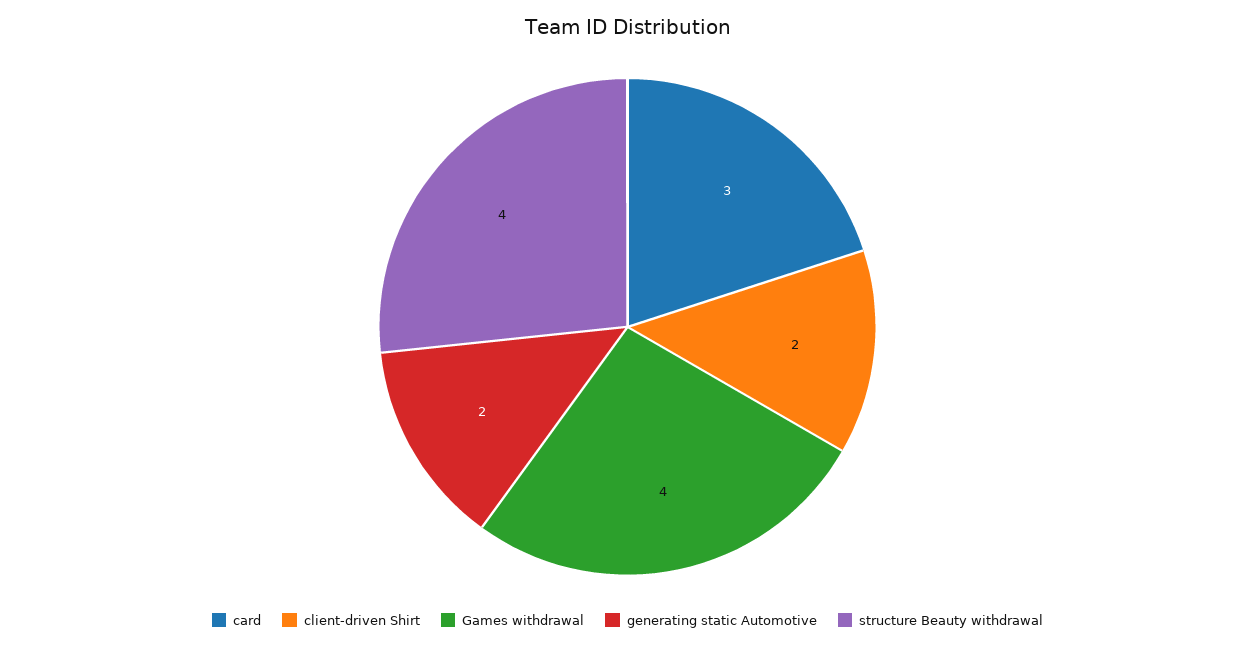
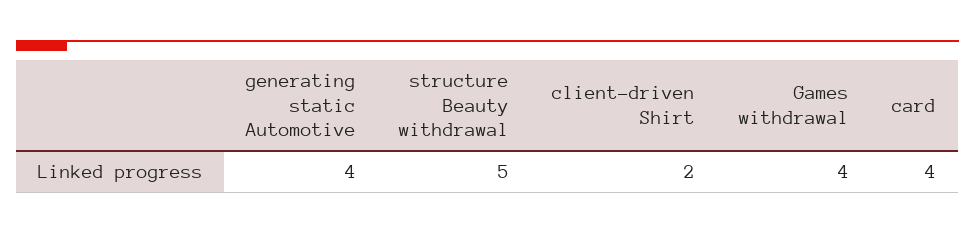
  {
-   "card": 3,
+   "card": 4,
    "client-driven Shirt": 2,
    "Games withdrawal": 4,
-   "generating static Automotive": 2,
+   "generating static Automotive": 4,
-   "structure Beauty withdrawal": 4
+   "structure Beauty withdrawal": 5
  }

